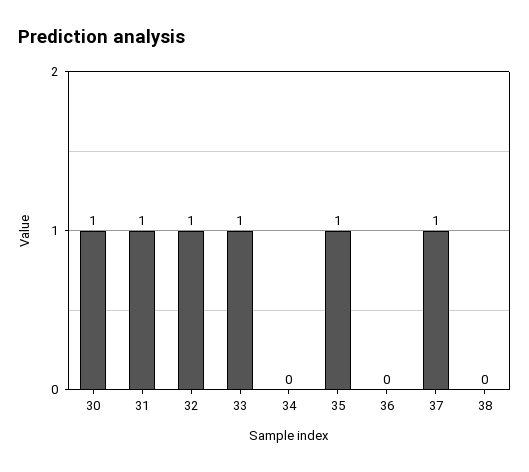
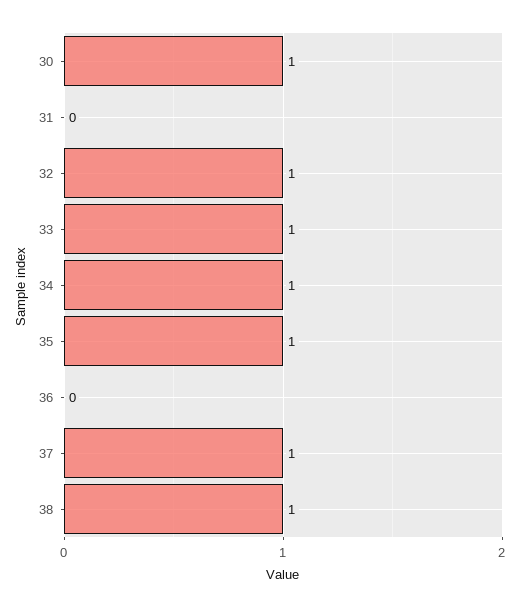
  {
    "30": 1,
-   "31": 1,
+   "31": 0,
    "32": 1,
    "33": 1,
-   "34": 0,
+   "34": 1,
    "35": 1,
    "36": 0,
    "37": 1,
-   "38": 0
+   "38": 1
  }

